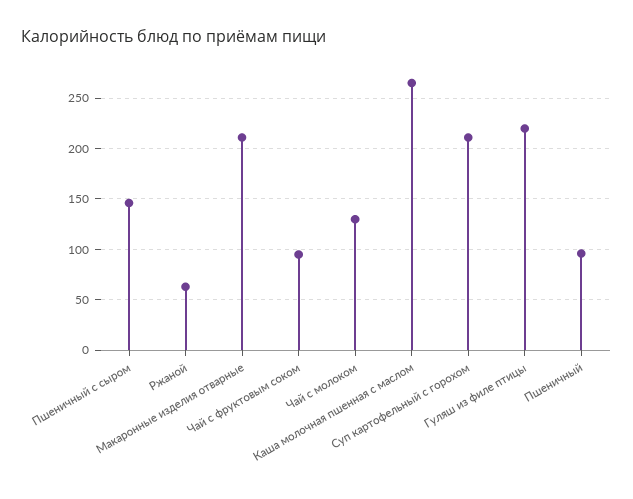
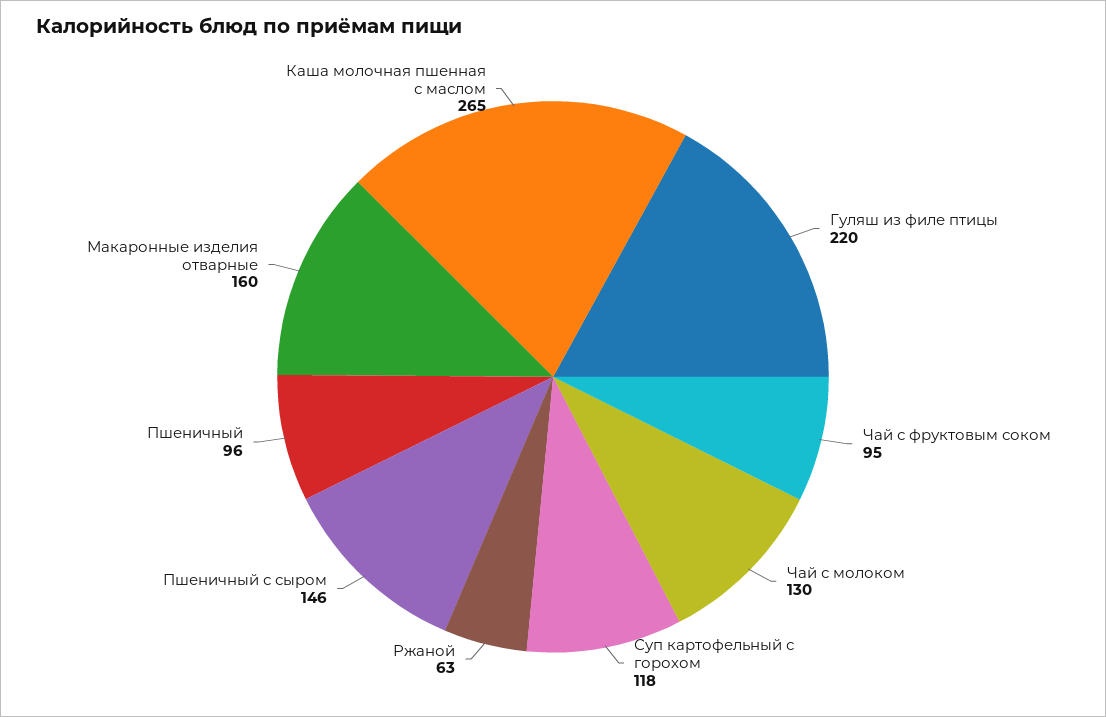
  {
    "Пшеничный с сыром": 146,
    "Ржаной": 63,
-   "Макаронные изделия отварные": 210,
+   "Макаронные изделия отварные": 160,
    "Чай с фруктовым соком": 95,
    "Чай с молоком": 130,
    "Каша молочная пшенная с маслом": 265,
-   "Суп картофельный с горохом": 210,
+   "Суп картофельный с горохом": 118,
    "Гуляш из филе птицы": 220,
    "Пшеничный": 96
  }

